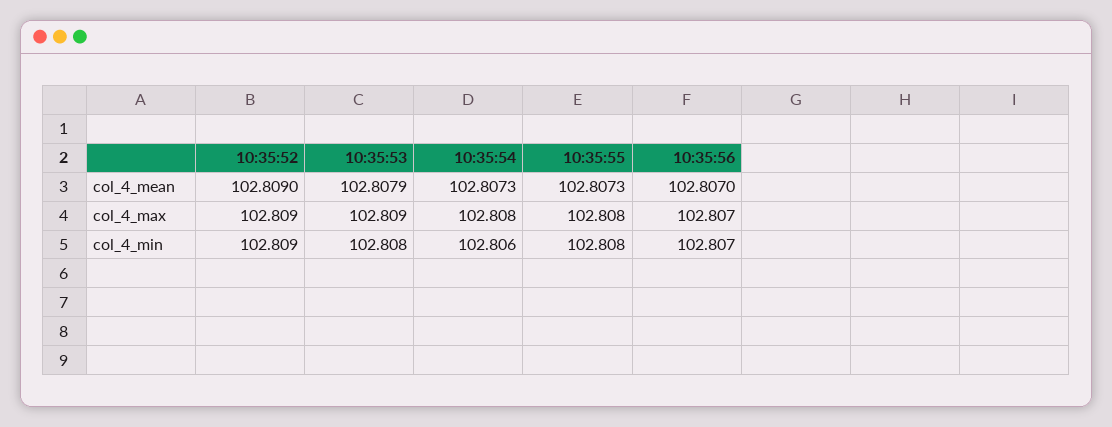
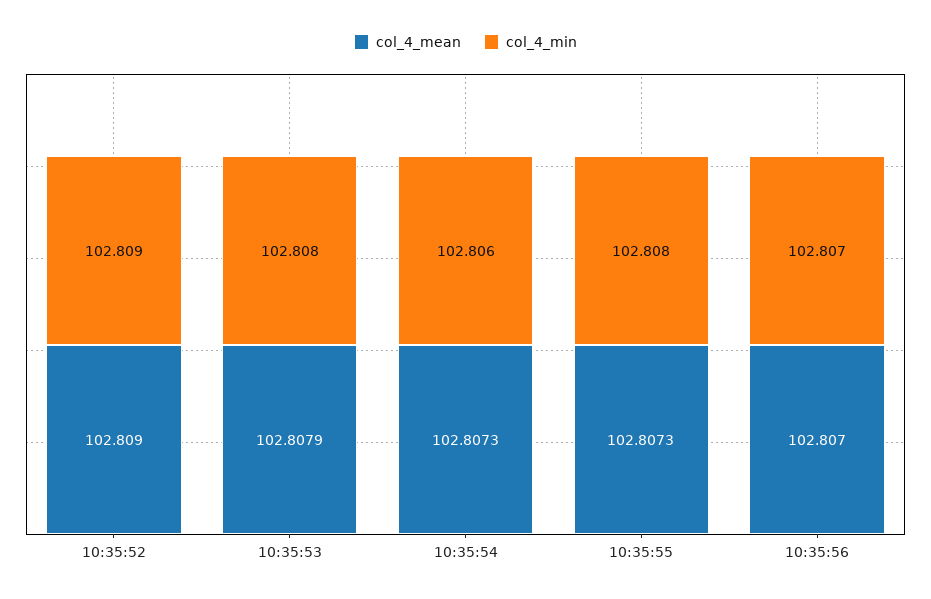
  {
    "col_4_mean": {
      "10:35:52": 102.809,
      "10:35:53": 102.8079,
      "10:35:54": 102.8073,
      "10:35:55": 102.8073,
      "10:35:56": 102.807
    },
-   "col_4_max": {
-     "10:35:52": 102.809,
-     "10:35:53": 102.809,
-     "10:35:54": 102.808,
-     "10:35:55": 102.808,
-     "10:35:56": 102.807
-   },
    "col_4_min": {
      "10:35:52": 102.809,
      "10:35:53": 102.808,
      "10:35:54": 102.806,
      "10:35:55": 102.808,
      "10:35:56": 102.807
    }
  }

